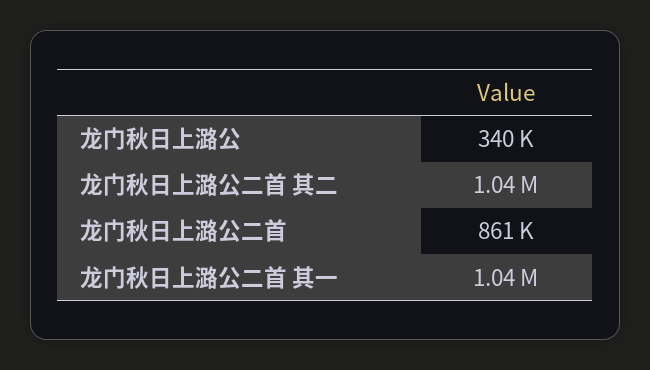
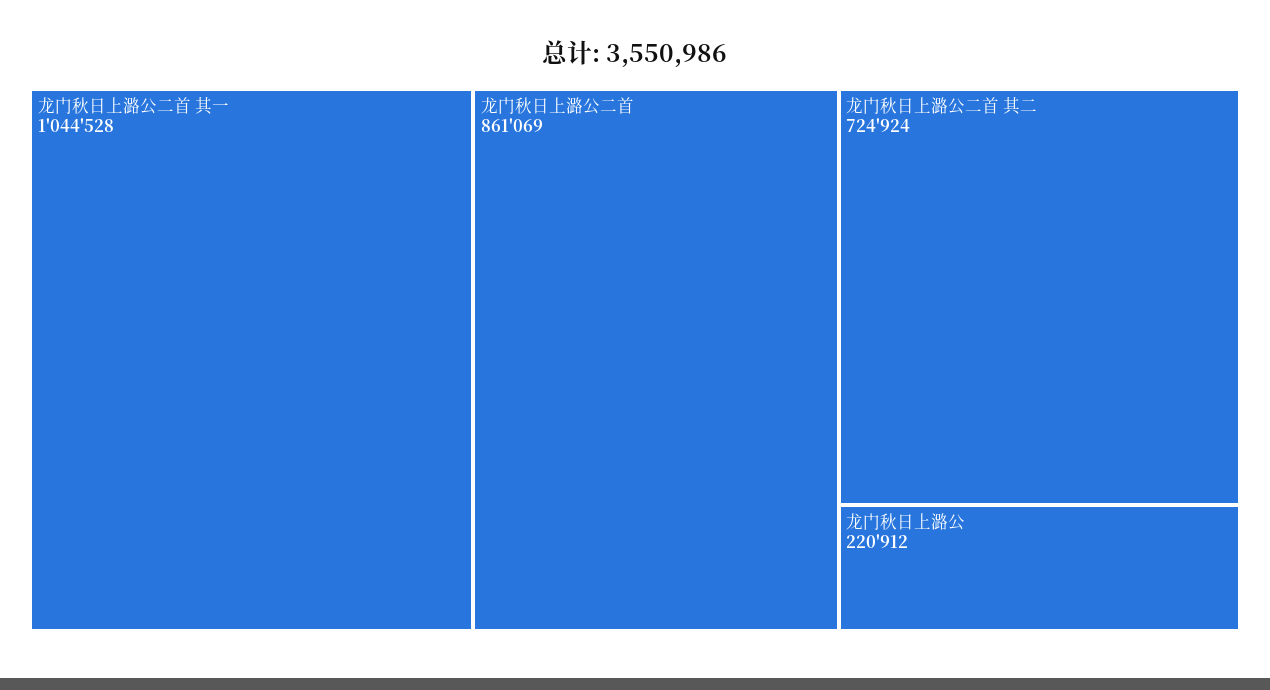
  {
-   "龙门秋日上潞公": 340000,
+   "龙门秋日上潞公": 220912,
-   "龙门秋日上潞公二首 其二": 1040000,
+   "龙门秋日上潞公二首 其二": 724924,
    "龙门秋日上潞公二首": 861069,
    "龙门秋日上潞公二首 其一": 1044528
  }

